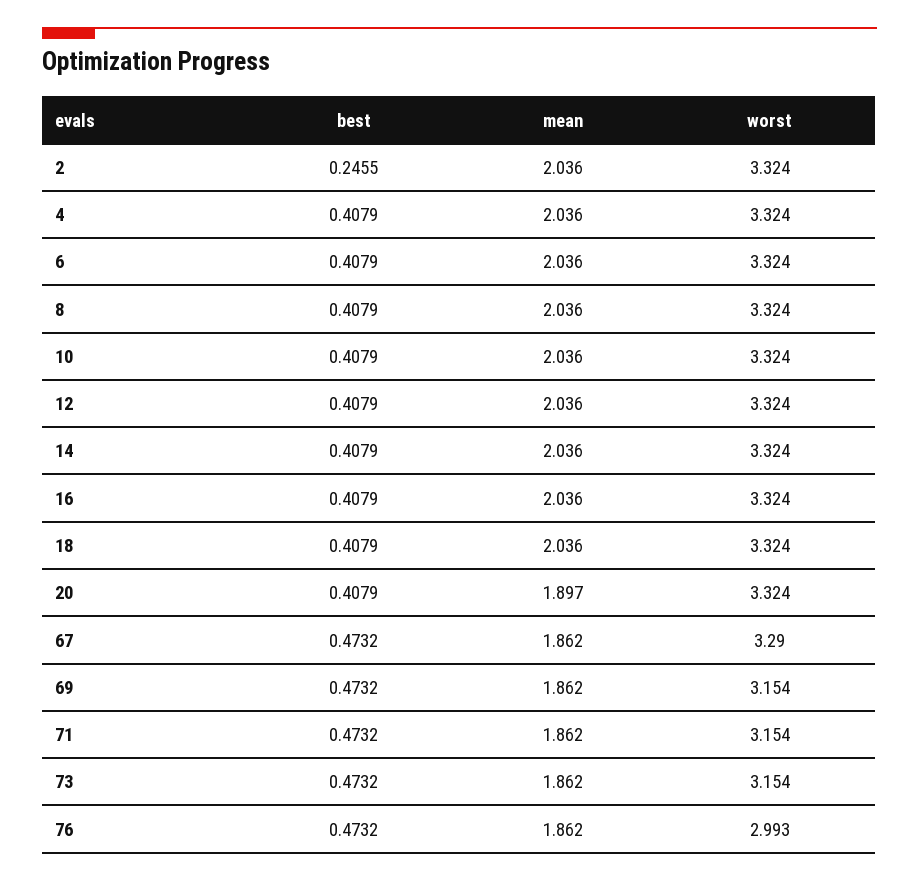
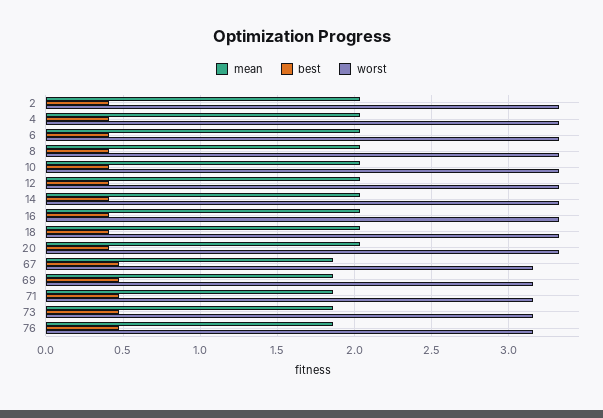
  {
    "best": {
-     "2": 0.2455,
+     "2": 0.4,
      "4": 0.4079,
      "6": 0.4079,
      "8": 0.4079,
      "10": 0.4079,
      "12": 0.4079,
      "14": 0.4079,
      "16": 0.4079,
      "18": 0.4079,
      "20": 0.4079,
      "67": 0.4732,
      "69": 0.4732,
      "71": 0.4732,
      "73": 0.4732,
      "76": 0.4732
    },
    "mean": {
      "2": 2.036,
      "4": 2.036,
      "6": 2.036,
      "8": 2.036,
      "10": 2.036,
      "12": 2.036,
      "14": 2.036,
      "16": 2.036,
      "18": 2.036,
-     "20": 1.897,
+     "20": 2.05,
      "67": 1.862,
      "69": 1.862,
      "71": 1.862,
      "73": 1.862,
      "76": 1.862
    },
    "worst": {
      "2": 3.324,
      "4": 3.324,
      "6": 3.324,
      "8": 3.324,
      "10": 3.324,
      "12": 3.324,
      "14": 3.324,
      "16": 3.324,
      "18": 3.324,
      "20": 3.324,
-     "67": 3.29,
+     "67": 3.15,
      "69": 3.154,
      "71": 3.154,
      "73": 3.154,
-     "76": 2.993
+     "76": 3.15
    }
  }

